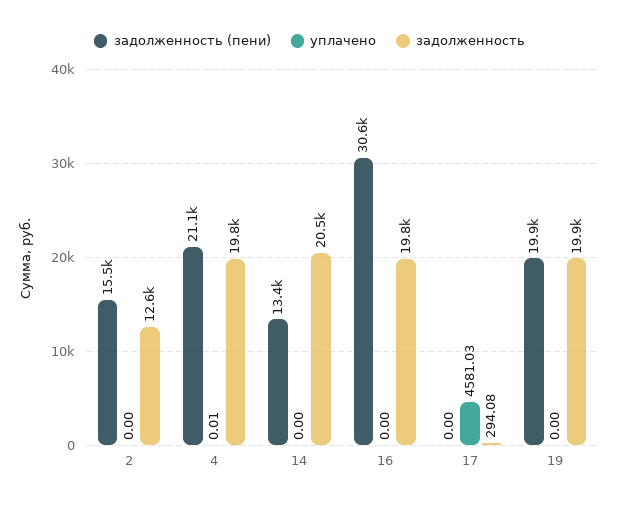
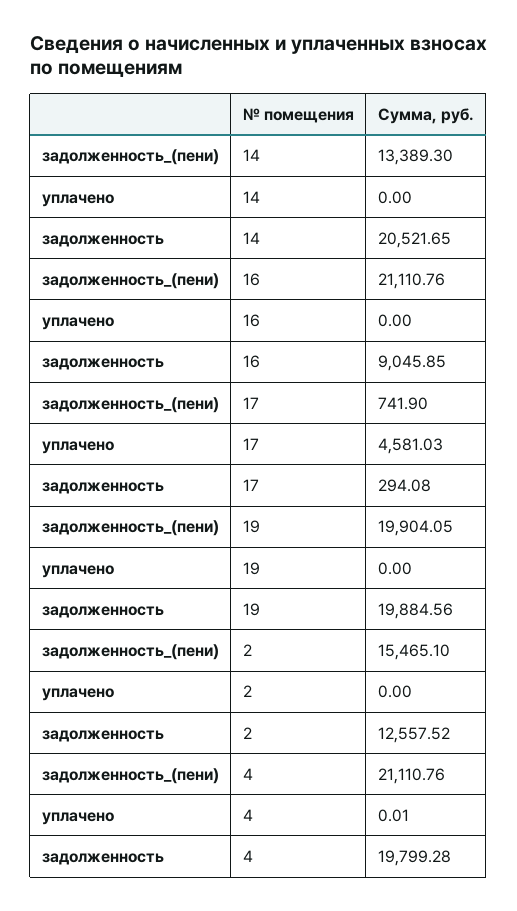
  {
    "задолженность (пени)": {
      "2": 15465.1,
      "4": 21110.76,
      "14": 13389.3,
-     "16": 30600,
+     "16": 21110.76,
-     "17": 0,
+     "17": 741.9,
      "19": 19904.05
    },
    "уплачено": {
      "2": 0,
      "4": 0.01,
      "14": 0,
      "16": 0,
      "17": 4581.03,
      "19": 0
    },
    "задолженность": {
      "2": 12557.52,
      "4": 19799.28,
      "14": 20521.65,
-     "16": 19800,
+     "16": 9045.85,
      "17": 294.08,
      "19": 19884.56
    }
  }

